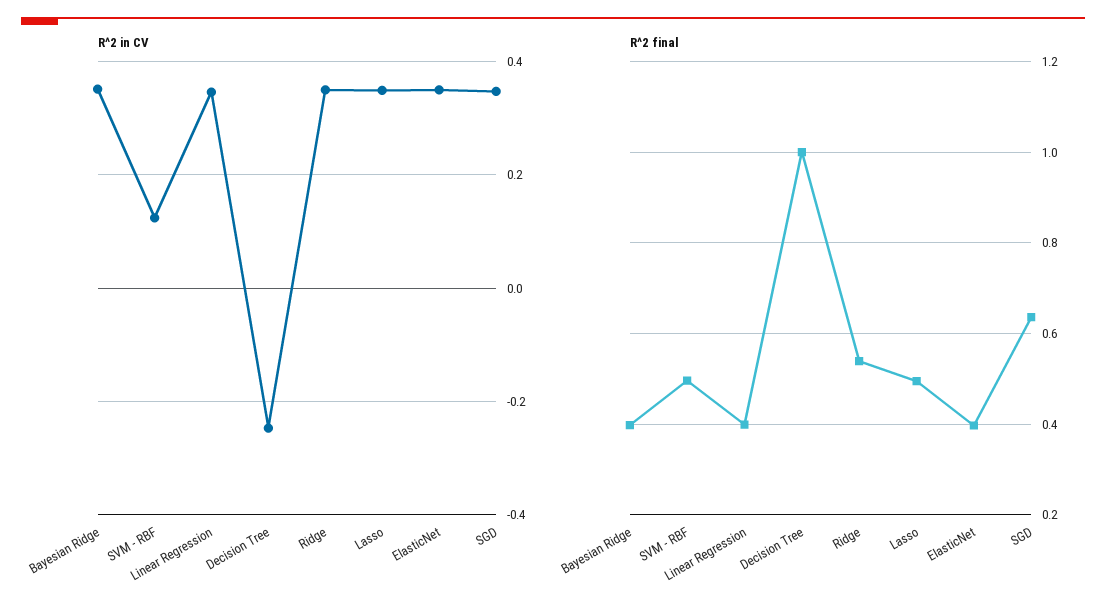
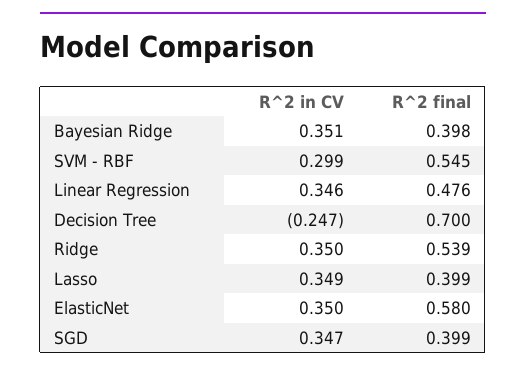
  {
    "R^2 in CV": {
      "Bayesian Ridge": 0.351,
-     "SVM - RBF": 0.12,
+     "SVM - RBF": 0.299,
      "Linear Regression": 0.346,
      "Decision Tree": -0.247,
      "Ridge": 0.35,
      "Lasso": 0.349,
      "ElasticNet": 0.35,
      "SGD": 0.347
    },
    "R^2 final": {
      "Bayesian Ridge": 0.398,
-     "SVM - RBF": 0.5,
+     "SVM - RBF": 0.545,
-     "Linear Regression": 0.4,
+     "Linear Regression": 0.476,
-     "Decision Tree": 1,
+     "Decision Tree": 0.7,
      "Ridge": 0.539,
-     "Lasso": 0.5,
+     "Lasso": 0.399,
-     "ElasticNet": 0.4,
+     "ElasticNet": 0.58,
-     "SGD": 0.64
+     "SGD": 0.399
    }
  }

